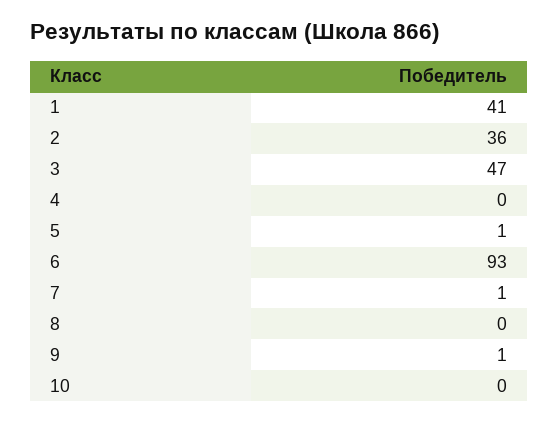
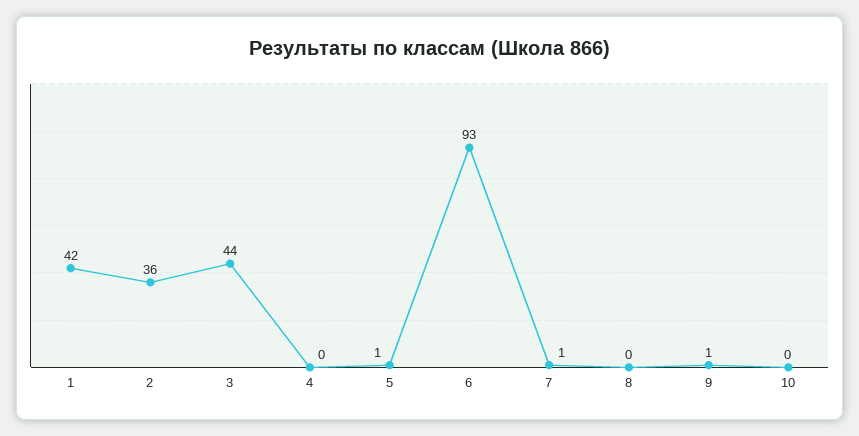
  {
-   "1": 41,
+   "1": 42,
    "2": 36,
-   "3": 47,
+   "3": 44,
    "4": 0,
    "5": 1,
    "6": 93,
    "7": 1,
    "8": 0,
    "9": 1,
    "10": 0
  }

